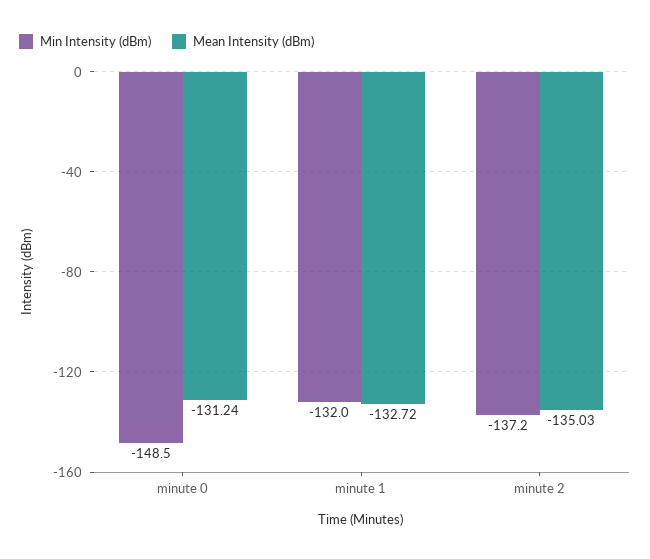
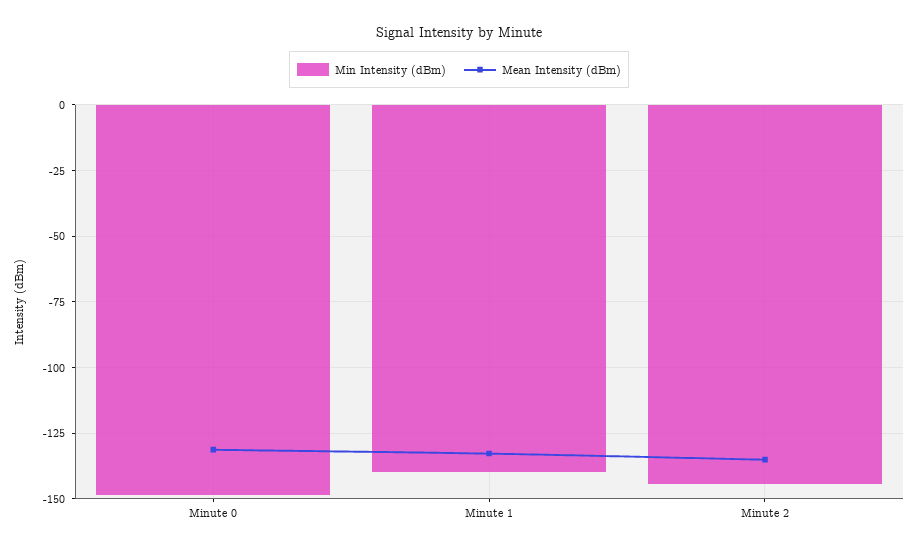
  {
    "Min Intensity (dBm)": {
      "minute 0": -148.5,
-     "minute 1": -132,
+     "minute 1": -140,
-     "minute 2": -137.2
+     "minute 2": -145
    },
    "Mean Intensity (dBm)": {
      "minute 0": -131.24,
      "minute 1": -132.72,
      "minute 2": -135.03
    }
  }

